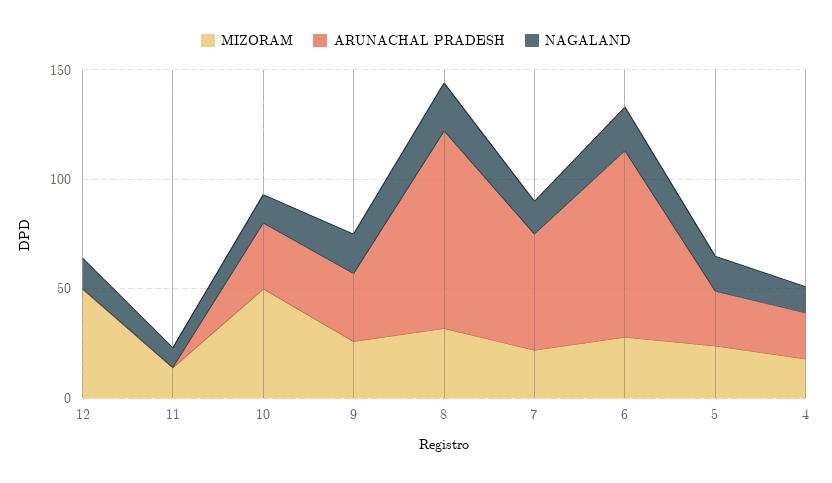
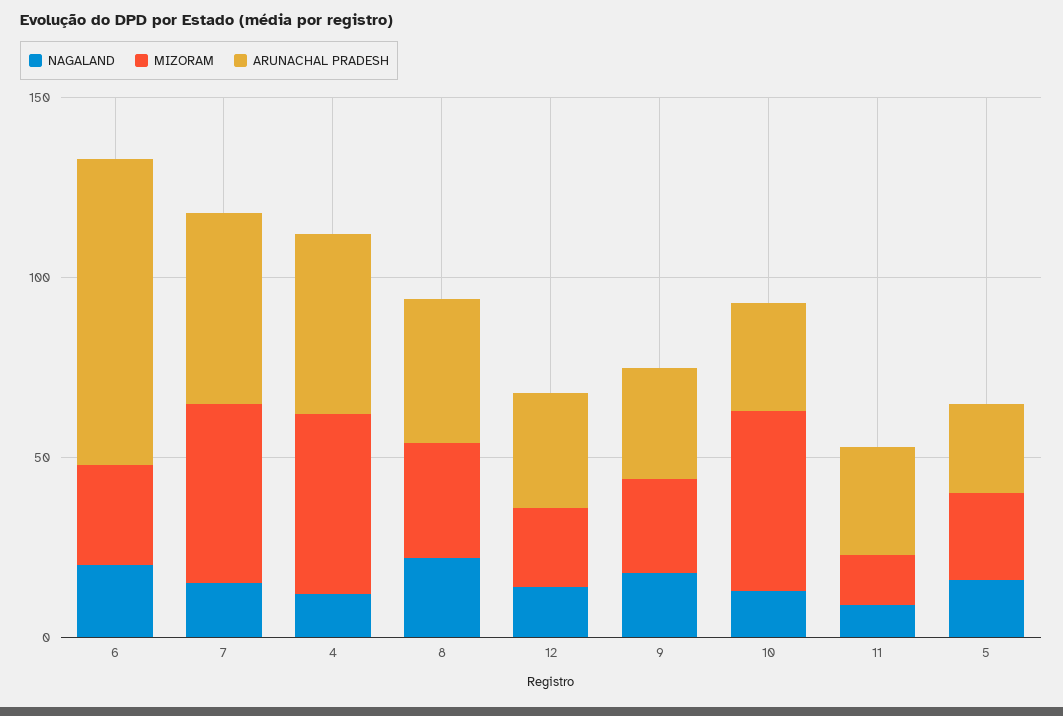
  {
    "MIZORAM": {
-     "12": 50,
+     "12": 20,
      "11": 10,
      "10": 50,
      "9": 30,
      "8": 30,
-     "7": 20,
+     "7": 50,
      "6": 30,
      "5": 20,
-     "4": 20
+     "4": 50
    },
    "ARUNACHAL PRADESH": {
-     "12": 0,
+     "12": 30,
-     "11": 0,
+     "11": 30,
      "10": 30,
      "9": 30,
-     "8": 90,
+     "8": 40,
      "7": 50,
      "6": 90,
      "5": 30,
-     "4": 20
+     "4": 50
    },
    "NAGALAND": {
      "12": 10,
      "11": 10,
      "10": 10,
      "9": 20,
      "8": 20,
      "7": 20,
      "6": 20,
      "5": 20,
      "4": 10
    }
  }

